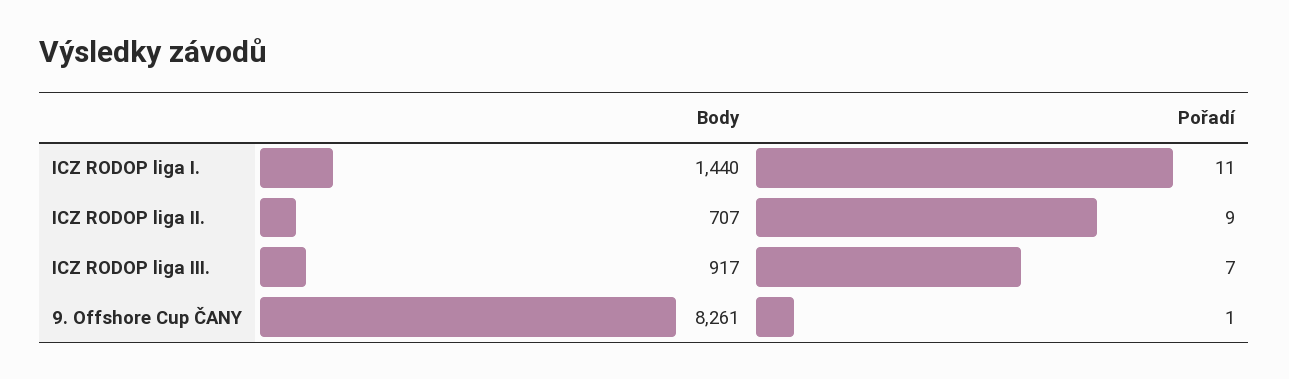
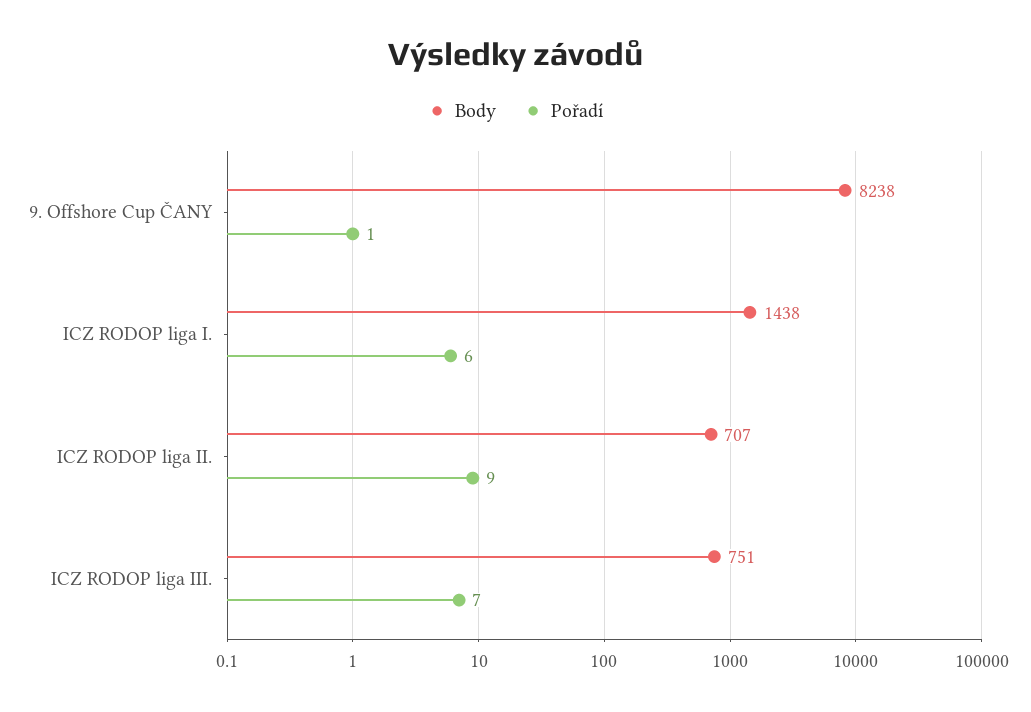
  {
    "Body": {
-     "ICZ RODOP liga I.": 1440,
+     "ICZ RODOP liga I.": 1438,
      "ICZ RODOP liga II.": 707,
-     "ICZ RODOP liga III.": 917,
+     "ICZ RODOP liga III.": 751,
-     "9. Offshore Cup ČANY": 8261
+     "9. Offshore Cup ČANY": 8238
    },
    "Pořadí": {
-     "ICZ RODOP liga I.": 11,
+     "ICZ RODOP liga I.": 6,
      "ICZ RODOP liga II.": 9,
      "ICZ RODOP liga III.": 7,
      "9. Offshore Cup ČANY": 1
    }
  }

